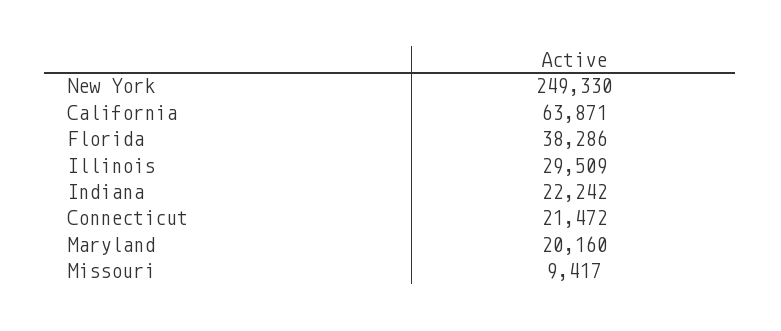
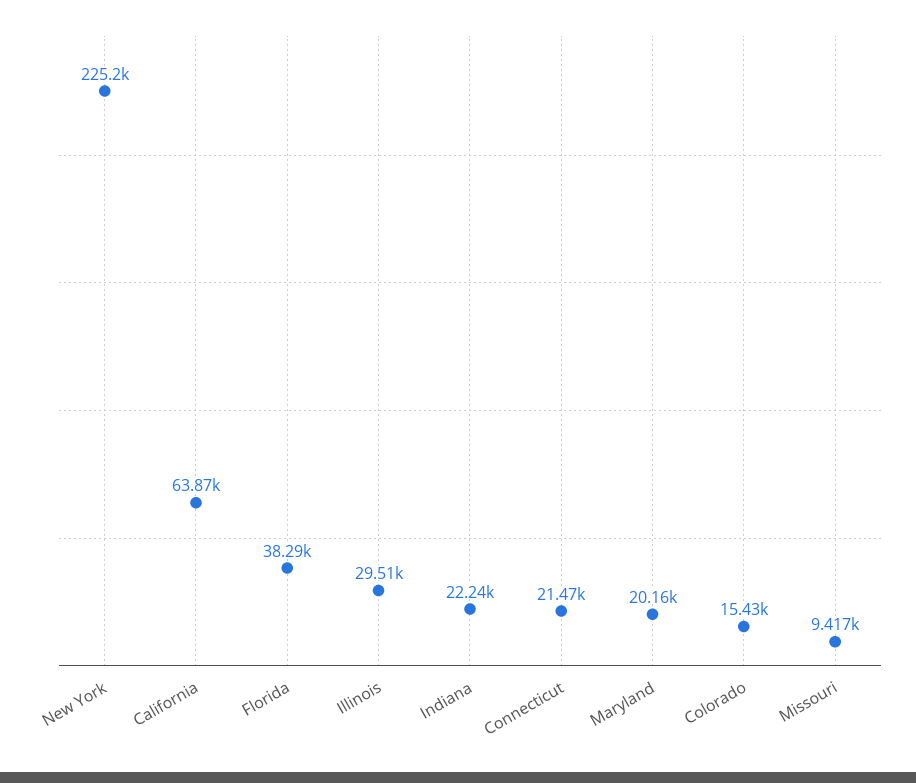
  {
-   "New York": 249330,
+   "New York": 225200,
    "California": 63871,
    "Florida": 38286,
    "Illinois": 29509,
    "Indiana": 22242,
    "Connecticut": 21472,
    "Maryland": 20160,
-   "Missouri": 9417
+   "Missouri": 9417,
+   "Colorado": 15430
  }

